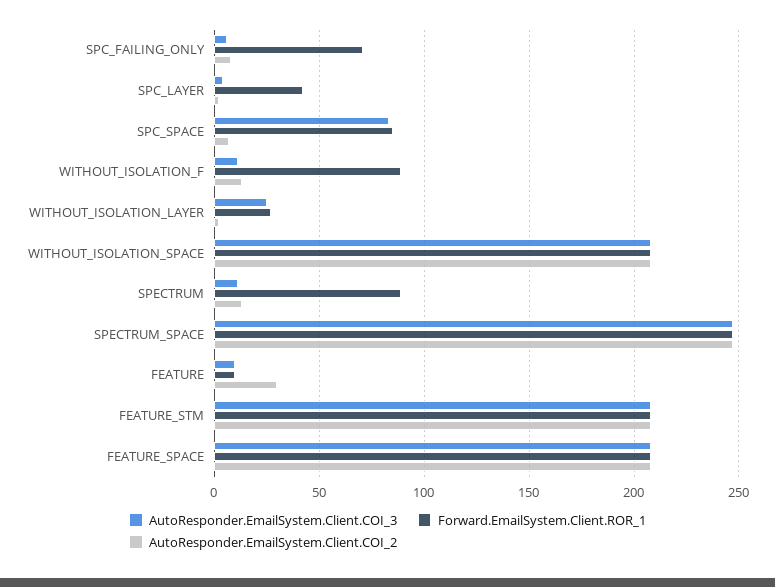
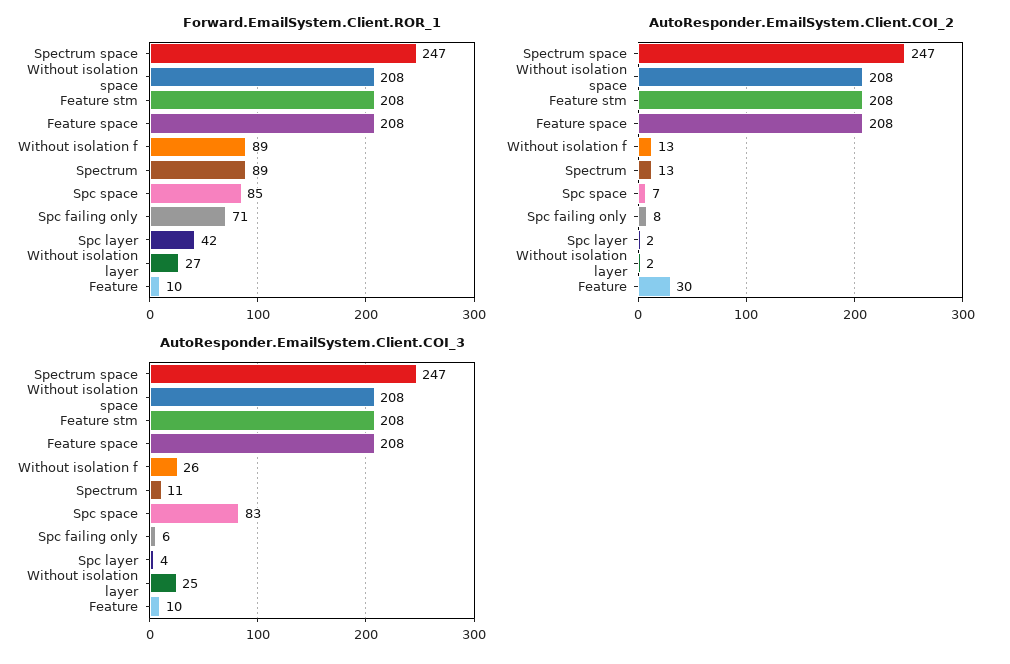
  {
    "AutoResponder.EmailSystem.Client.COI_3": {
      "SPC_FAILING_ONLY": 6,
      "SPC_LAYER": 4,
      "SPC_SPACE": 83,
-     "WITHOUT_ISOLATION_F": 10,
+     "WITHOUT_ISOLATION_F": 26,
      "WITHOUT_ISOLATION_LAYER": 25,
      "WITHOUT_ISOLATION_SPACE": 208,
      "SPECTRUM": 11,
      "SPECTRUM_SPACE": 247,
      "FEATURE": 10,
      "FEATURE_STM": 208,
      "FEATURE_SPACE": 208
    },
    "Forward.EmailSystem.Client.ROR_1": {
      "SPC_FAILING_ONLY": 71,
      "SPC_LAYER": 42,
      "SPC_SPACE": 85,
      "WITHOUT_ISOLATION_F": 89,
      "WITHOUT_ISOLATION_LAYER": 27,
      "WITHOUT_ISOLATION_SPACE": 208,
      "SPECTRUM": 89,
      "SPECTRUM_SPACE": 247,
      "FEATURE": 10,
      "FEATURE_STM": 208,
      "FEATURE_SPACE": 208
    },
    "AutoResponder.EmailSystem.Client.COI_2": {
      "SPC_FAILING_ONLY": 8,
      "SPC_LAYER": 2,
      "SPC_SPACE": 7,
      "WITHOUT_ISOLATION_F": 13,
      "WITHOUT_ISOLATION_LAYER": 2,
      "WITHOUT_ISOLATION_SPACE": 208,
      "SPECTRUM": 13,
      "SPECTRUM_SPACE": 247,
      "FEATURE": 30,
      "FEATURE_STM": 208,
      "FEATURE_SPACE": 208
    }
  }

